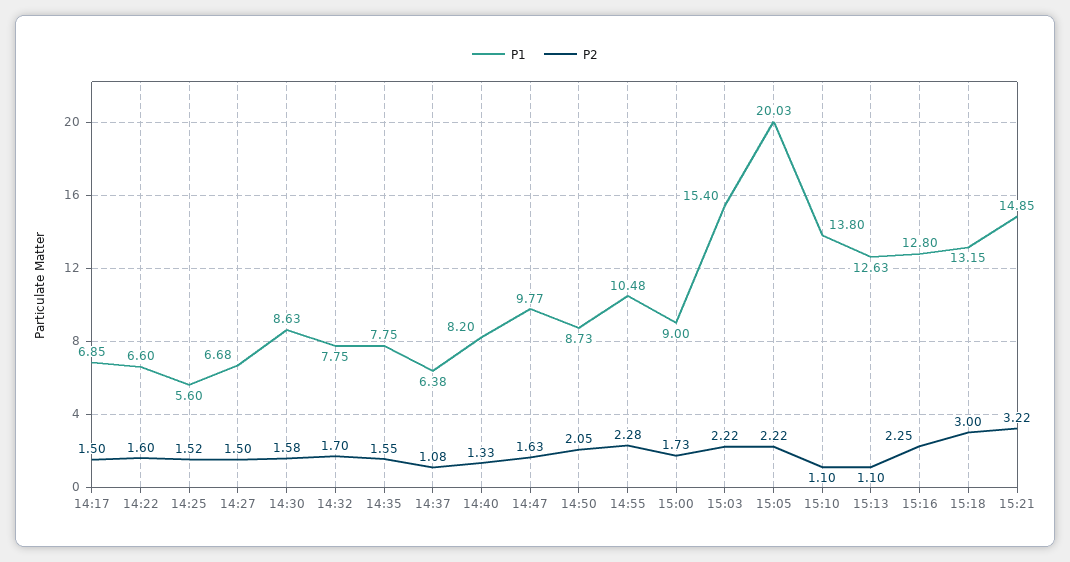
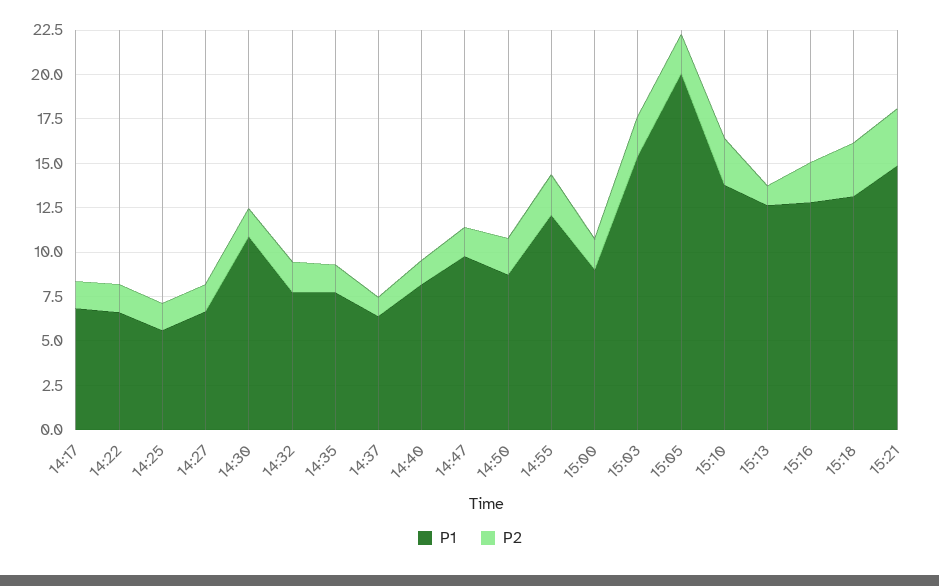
  {
    "P1": {
      "14:17": 6.85,
      "14:22": 6.6,
      "14:25": 5.6,
      "14:27": 6.68,
-     "14:30": 8.63,
+     "14:30": 11,
      "14:32": 7.75,
      "14:35": 7.75,
      "14:37": 6.38,
      "14:40": 8.2,
      "14:47": 9.77,
      "14:50": 8.73,
-     "14:55": 10.48,
+     "14:55": 12,
      "15:00": 9,
      "15:03": 15.4,
      "15:05": 20.03,
      "15:10": 13.8,
      "15:13": 12.63,
      "15:16": 12.8,
      "15:18": 13.15,
      "15:21": 14.85
    },
    "P2": {
      "14:17": 1.5,
      "14:22": 1.6,
      "14:25": 1.52,
      "14:27": 1.5,
      "14:30": 1.58,
      "14:32": 1.7,
      "14:35": 1.55,
      "14:37": 1.08,
      "14:40": 1.33,
      "14:47": 1.63,
      "14:50": 2.05,
      "14:55": 2.28,
      "15:00": 1.73,
      "15:03": 2.22,
      "15:05": 2.22,
-     "15:10": 1.1,
+     "15:10": 2.5,
      "15:13": 1.1,
      "15:16": 2.25,
      "15:18": 3,
      "15:21": 3.22
    }
  }

